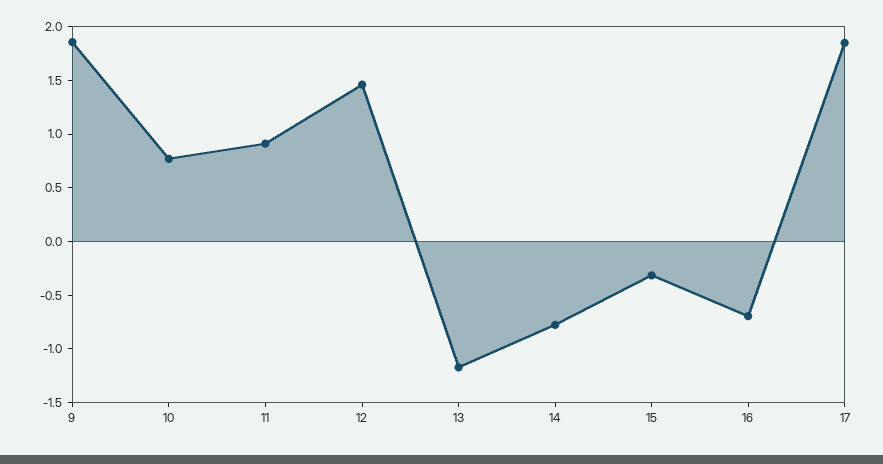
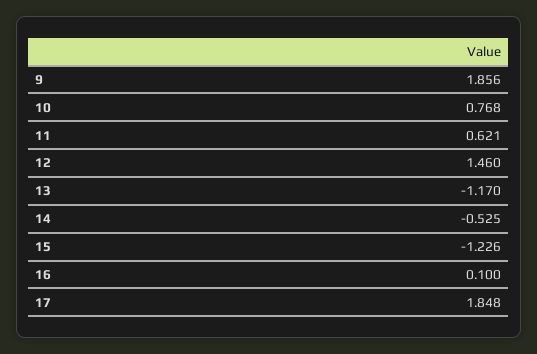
  {
    "9": 1.856,
    "10": 0.768,
-   "11": 0.9,
+   "11": 0.621,
    "12": 1.46,
    "13": -1.17,
-   "14": -0.8,
+   "14": -0.525,
-   "15": -0.3,
+   "15": -1.226,
-   "16": -0.7,
+   "16": 0.1,
    "17": 1.848
  }

